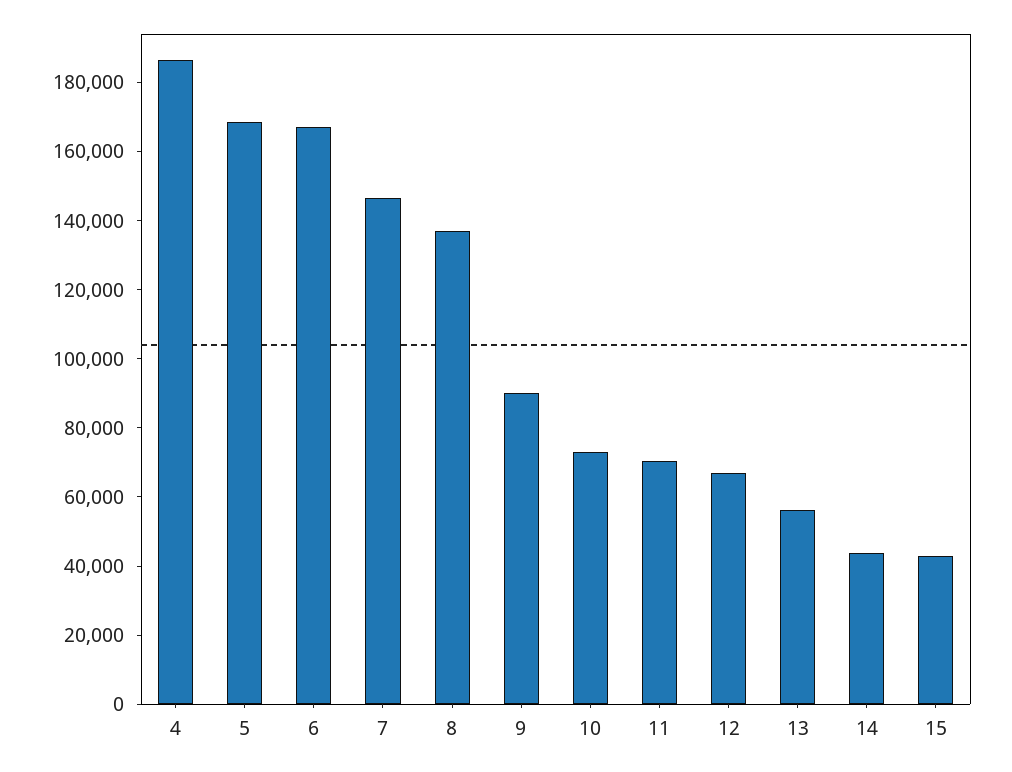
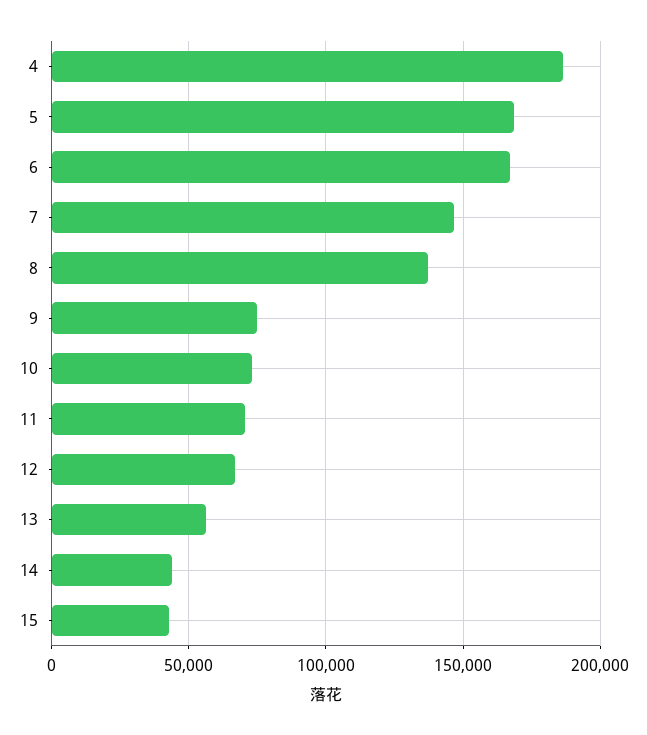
  {
    "4": 185000,
    "5": 170000,
    "6": 165000,
    "7": 145000,
    "8": 135000,
-   "9": 90000,
+   "9": 75000,
    "10": 75000,
    "11": 70000,
    "12": 65000,
    "13": 55000,
    "14": 45000,
    "15": 45000
  }

